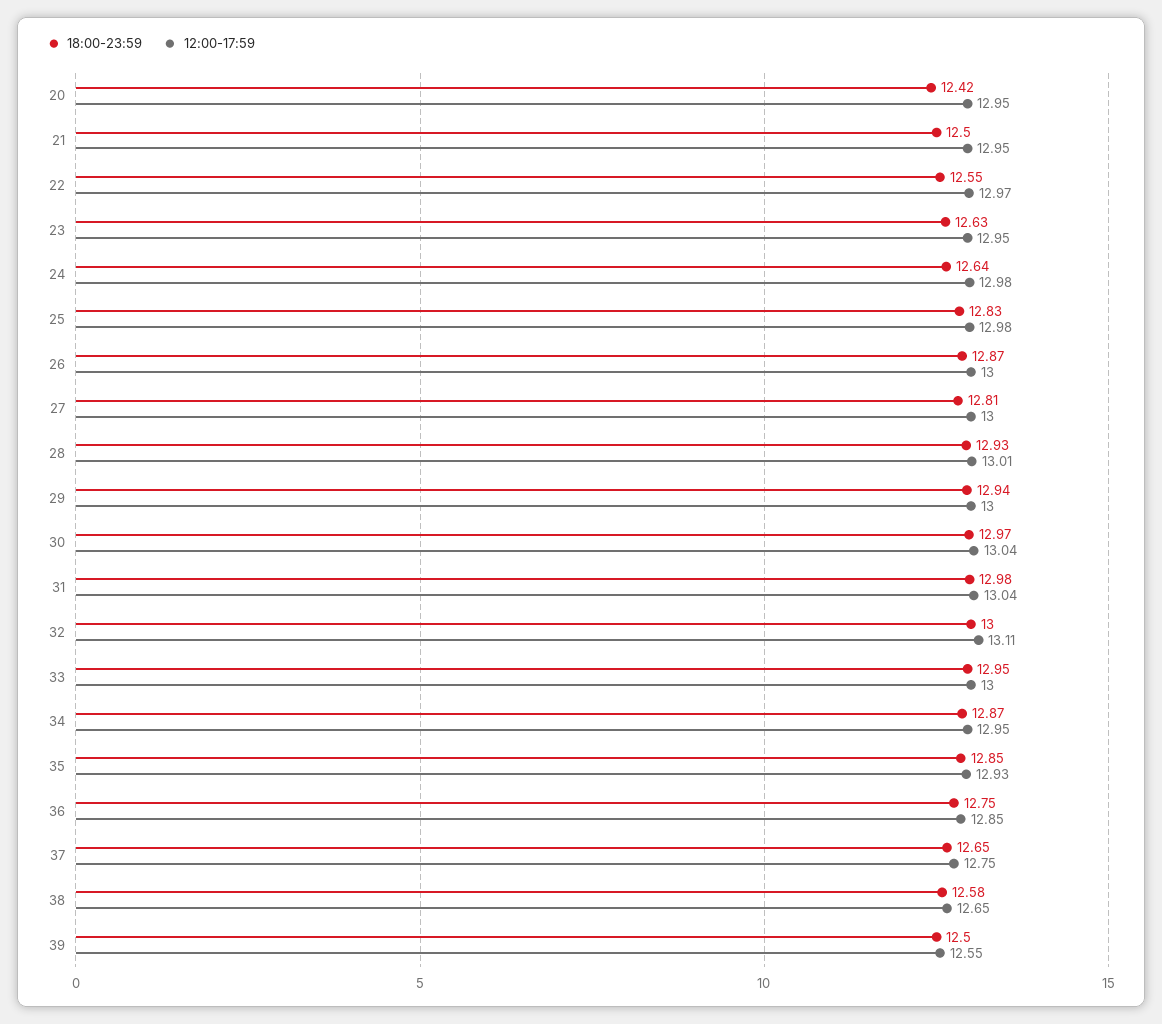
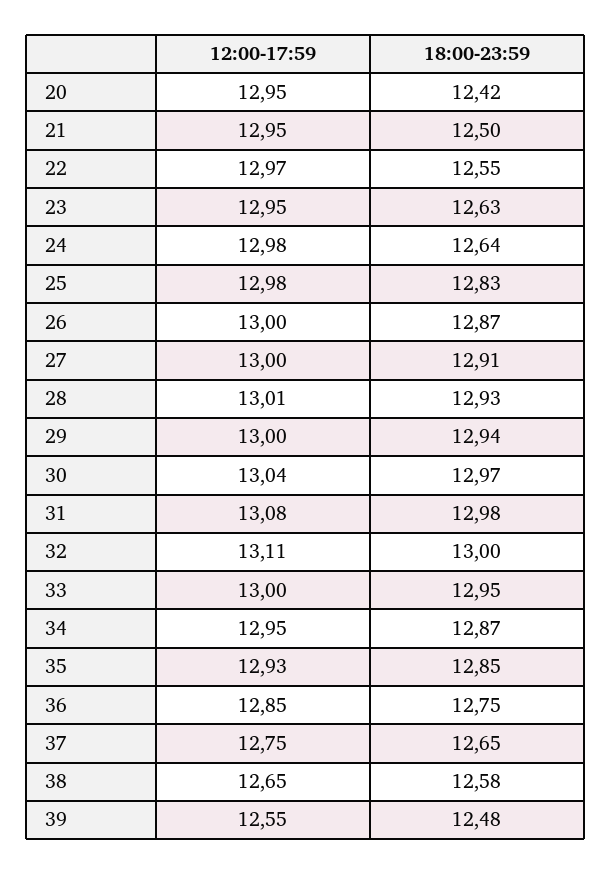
  {
    "18:00-23:59": {
      "20": 12.42,
      "21": 12.5,
      "22": 12.55,
      "23": 12.63,
      "24": 12.64,
      "25": 12.83,
      "26": 12.87,
-     "27": 12.81,
+     "27": 12.91,
      "28": 12.93,
      "29": 12.94,
      "30": 12.97,
      "31": 12.98,
      "32": 13,
      "33": 12.95,
      "34": 12.87,
      "35": 12.85,
      "36": 12.75,
      "37": 12.65,
      "38": 12.58,
-     "39": 12.5
+     "39": 12.48
    },
    "12:00-17:59": {
      "20": 12.95,
      "21": 12.95,
      "22": 12.97,
      "23": 12.95,
      "24": 12.98,
      "25": 12.98,
      "26": 13,
      "27": 13,
      "28": 13.01,
      "29": 13,
      "30": 13.04,
-     "31": 13.04,
+     "31": 13.08,
      "32": 13.11,
      "33": 13,
      "34": 12.95,
      "35": 12.93,
      "36": 12.85,
      "37": 12.75,
      "38": 12.65,
      "39": 12.55
    }
  }

